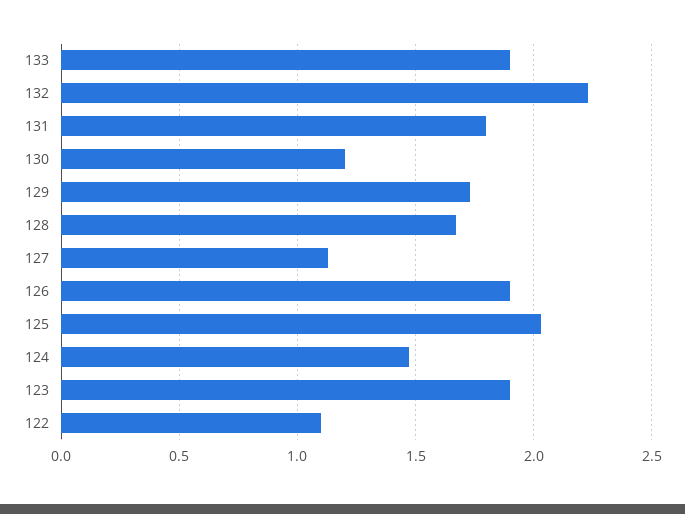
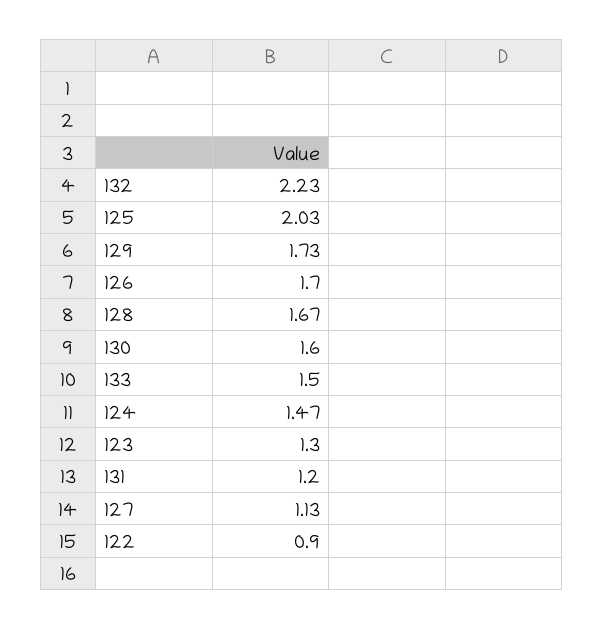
  {
-   "133": 1.9,
+   "133": 1.5,
    "132": 2.23,
-   "131": 1.8,
+   "131": 1.2,
-   "130": 1.2,
+   "130": 1.6,
    "129": 1.73,
    "128": 1.67,
    "127": 1.13,
-   "126": 1.9,
+   "126": 1.7,
    "125": 2.03,
    "124": 1.47,
-   "123": 1.9,
+   "123": 1.3,
-   "122": 1.1
+   "122": 0.9
  }

